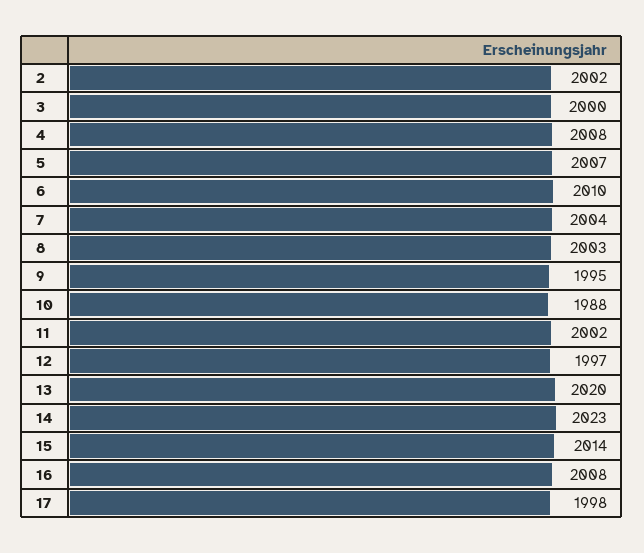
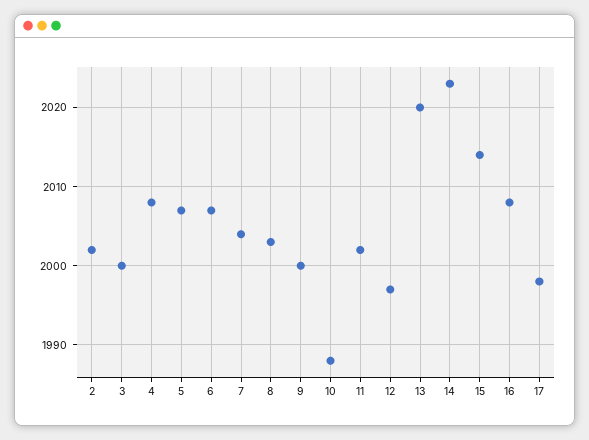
  {
    "2": 2002,
    "3": 2000,
    "4": 2008,
    "5": 2007,
-   "6": 2010,
+   "6": 2007,
    "7": 2004,
    "8": 2003,
-   "9": 1995,
+   "9": 2000,
    "10": 1988,
    "11": 2002,
    "12": 1997,
    "13": 2020,
    "14": 2023,
    "15": 2014,
    "16": 2008,
    "17": 1998
  }

